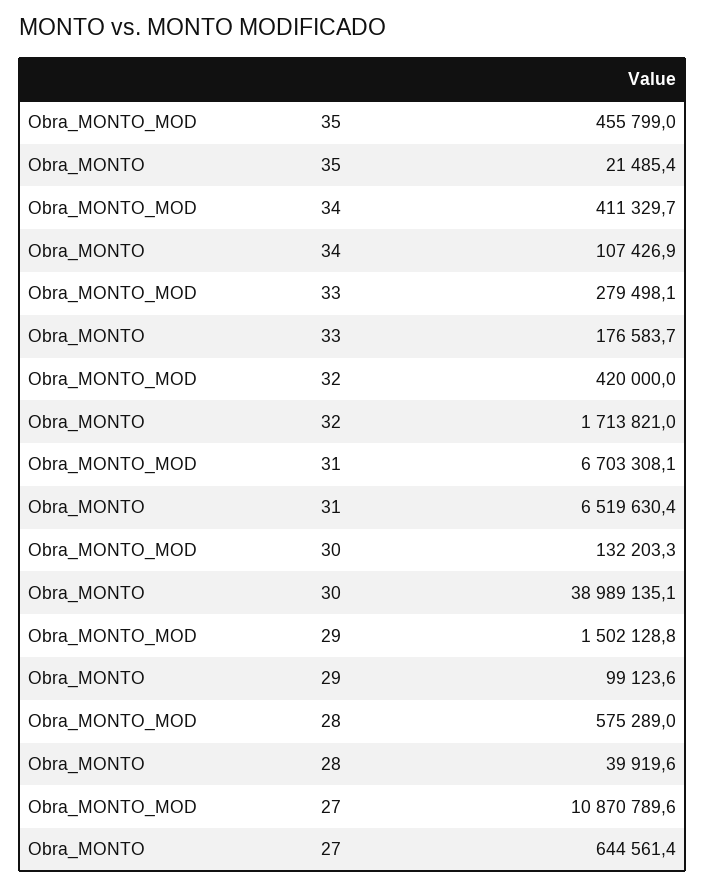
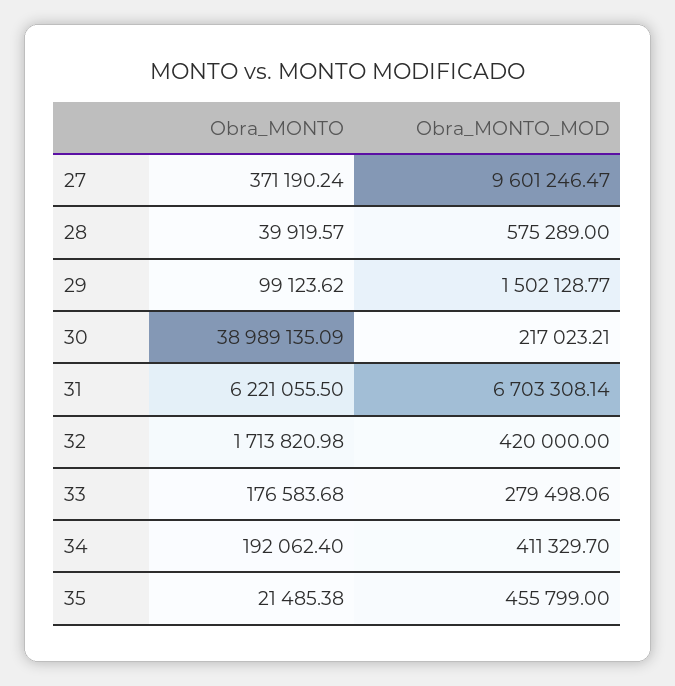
  {
    "Obra_MONTO_MOD": {
      "35": 455799,
      "34": 411329.7,
      "33": 279498.06,
      "32": 420000,
      "31": 6703308.14,
-     "30": 132203.3,
+     "30": 217023.21,
      "29": 1502128.77,
      "28": 575289,
-     "27": 10870789.6
+     "27": 9601246.47
    },
    "Obra_MONTO": {
      "35": 21485.38,
-     "34": 107426.9,
+     "34": 192062.4,
      "33": 176583.68,
      "32": 1713820.98,
-     "31": 6519630.4,
+     "31": 6221055.5,
      "30": 38989135.09,
      "29": 99123.62,
      "28": 39919.57,
-     "27": 644561.4
+     "27": 371190.24
    }
  }

